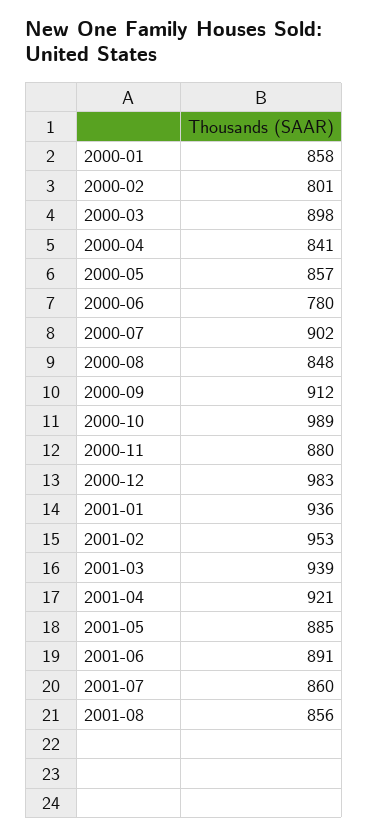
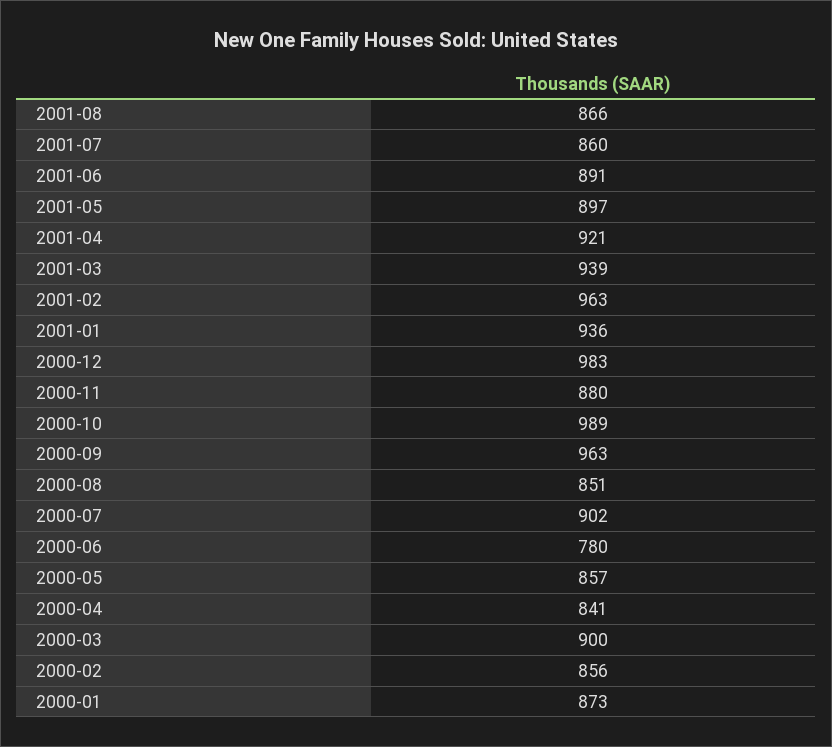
  {
-   "2000-01": 858,
+   "2000-01": 873,
-   "2000-02": 801,
+   "2000-02": 856,
-   "2000-03": 898,
+   "2000-03": 900,
    "2000-04": 841,
    "2000-05": 857,
    "2000-06": 780,
    "2000-07": 902,
-   "2000-08": 848,
+   "2000-08": 851,
-   "2000-09": 912,
+   "2000-09": 963,
    "2000-10": 989,
    "2000-11": 880,
    "2000-12": 983,
    "2001-01": 936,
-   "2001-02": 953,
+   "2001-02": 963,
    "2001-03": 939,
    "2001-04": 921,
-   "2001-05": 885,
+   "2001-05": 897,
    "2001-06": 891,
    "2001-07": 860,
-   "2001-08": 856
+   "2001-08": 866
  }

